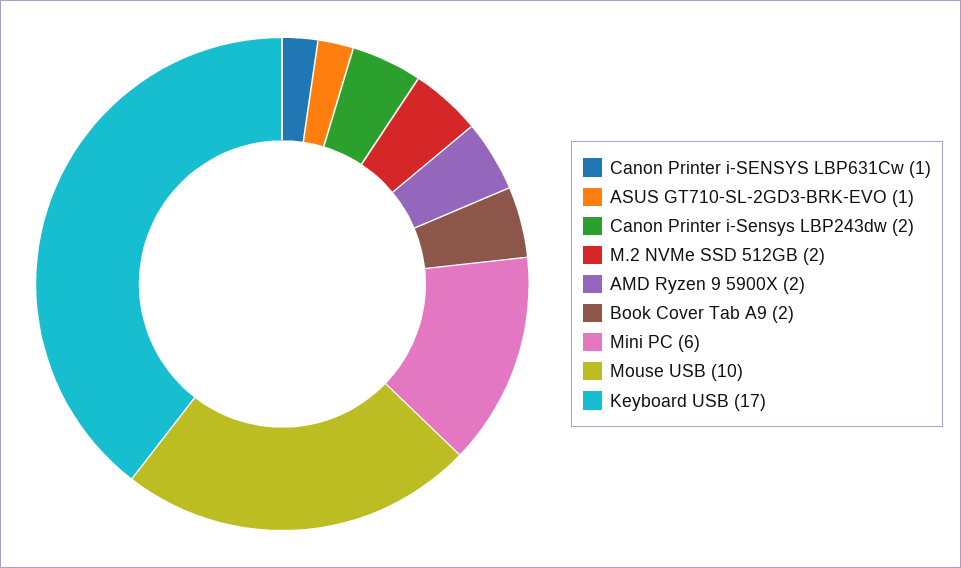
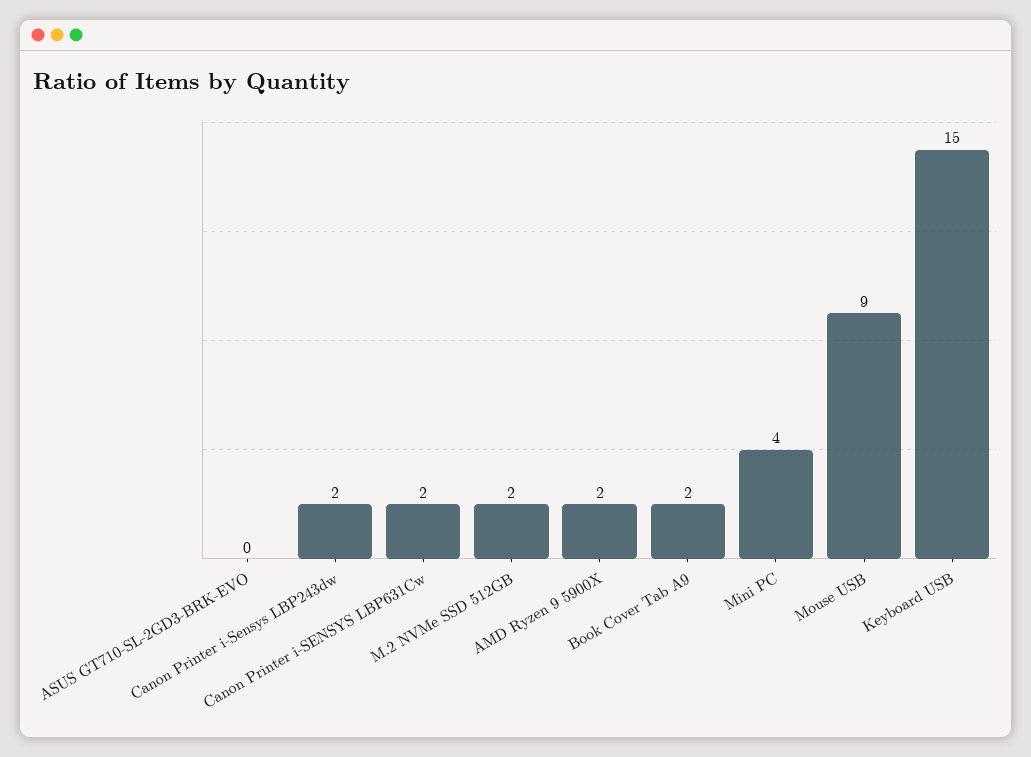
  {
-   "Canon Printer i-SENSYS LBP631Cw": 1,
+   "Canon Printer i-SENSYS LBP631Cw": 2,
-   "ASUS GT710-SL-2GD3-BRK-EVO": 1,
+   "ASUS GT710-SL-2GD3-BRK-EVO": 0,
    "Canon Printer i-Sensys LBP243dw": 2,
    "M.2 NVMe SSD 512GB": 2,
    "AMD Ryzen 9 5900X": 2,
    "Book Cover Tab A9": 2,
-   "Mini PC": 6,
+   "Mini PC": 4,
-   "Mouse USB": 10,
+   "Mouse USB": 9,
-   "Keyboard USB": 17
+   "Keyboard USB": 15
  }

